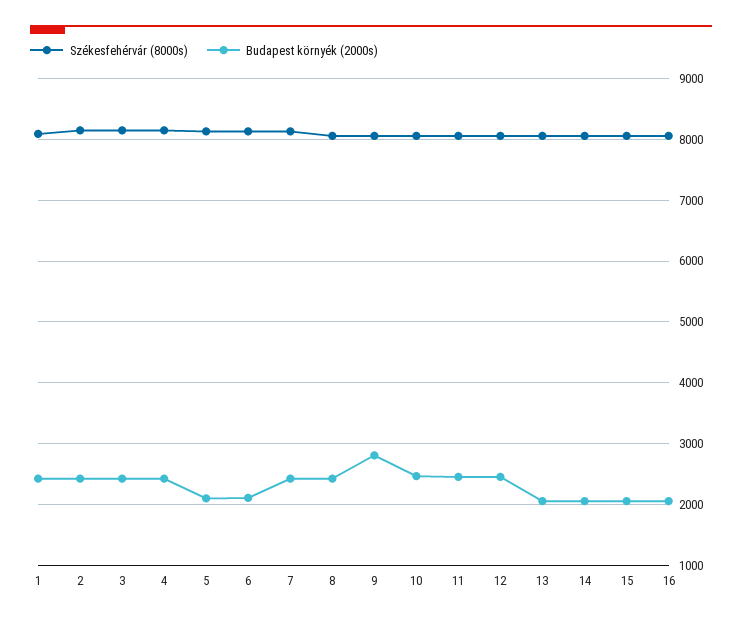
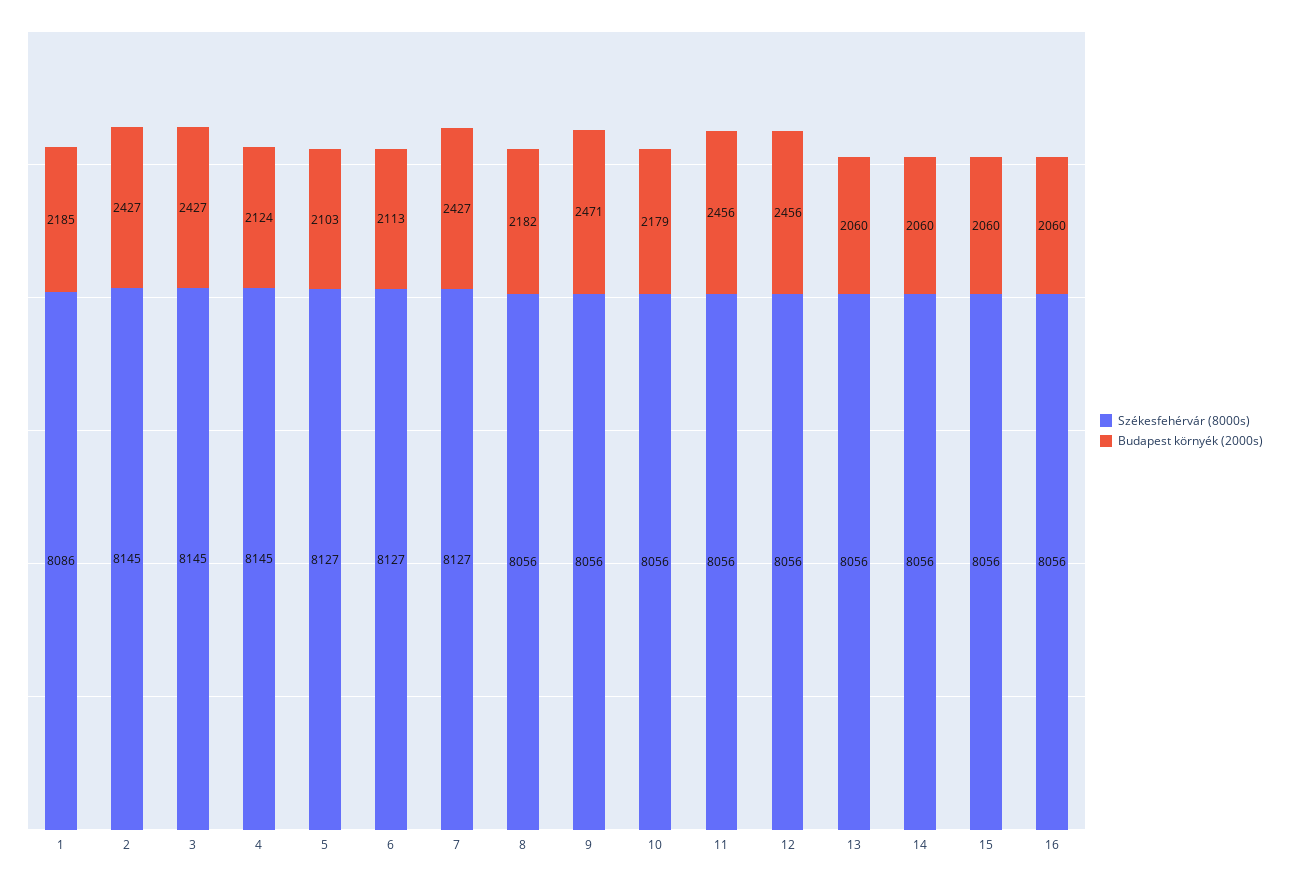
  {
    "Székesfehérvár (8000s)": {
      "1": 8086,
      "2": 8145,
      "3": 8145,
      "4": 8145,
      "5": 8127,
      "6": 8127,
      "7": 8127,
      "8": 8056,
      "9": 8056,
      "10": 8056,
      "11": 8056,
      "12": 8056,
      "13": 8056,
      "14": 8056,
      "15": 8056,
      "16": 8056
    },
    "Budapest környék (2000s)": {
-     "1": 2400,
+     "1": 2185,
      "2": 2427,
      "3": 2427,
-     "4": 2400,
+     "4": 2124,
      "5": 2103,
      "6": 2113,
      "7": 2427,
-     "8": 2400,
+     "8": 2182,
-     "9": 2800,
+     "9": 2471,
-     "10": 2500,
+     "10": 2179,
      "11": 2456,
      "12": 2456,
      "13": 2060,
      "14": 2060,
      "15": 2060,
      "16": 2060
    }
  }

